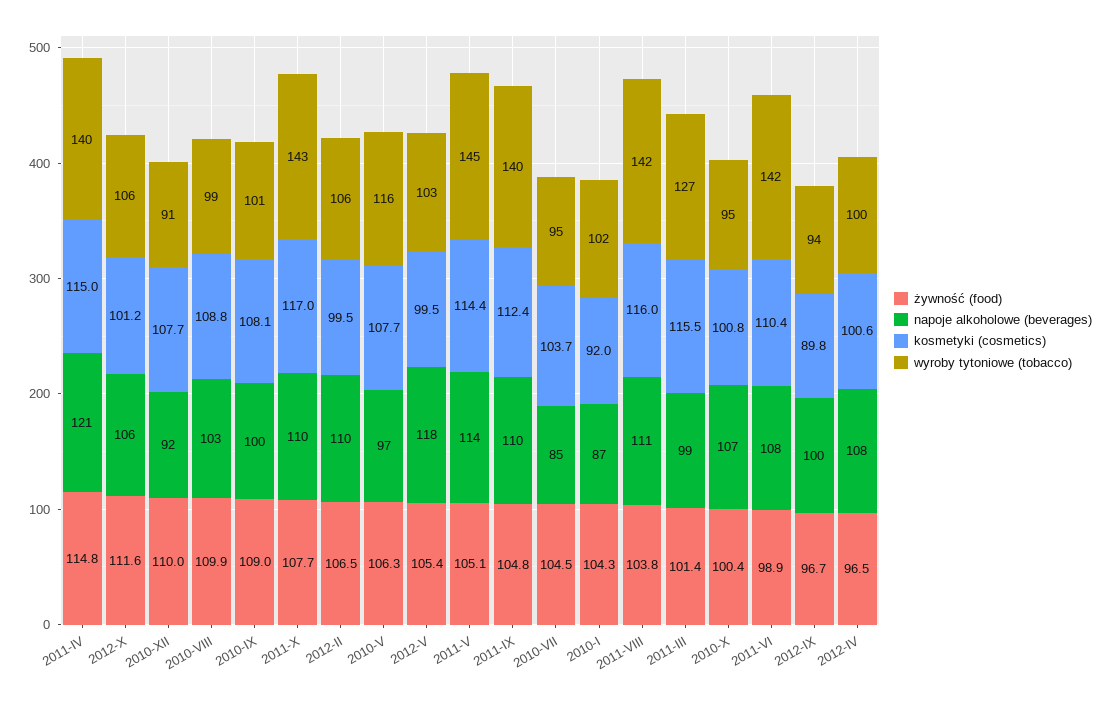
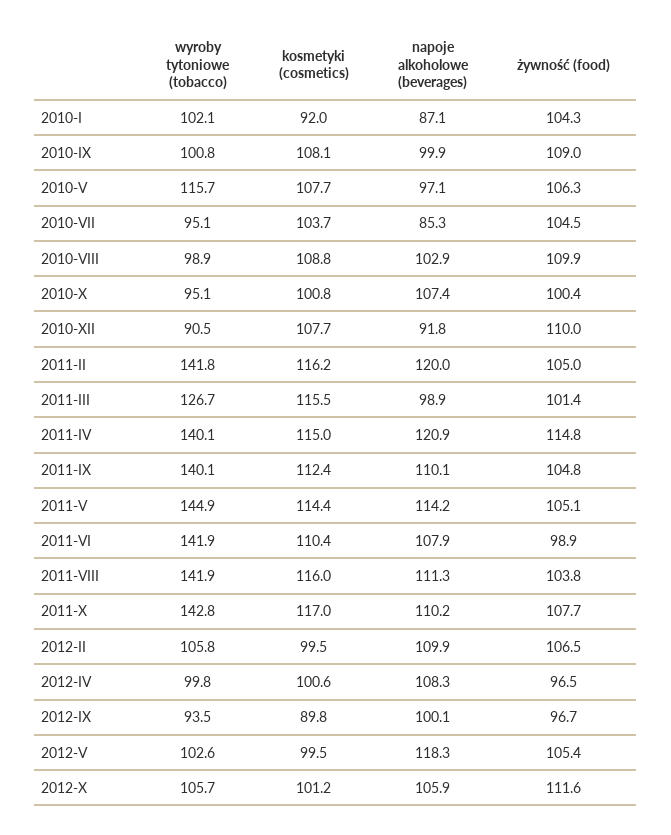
  {
    "żywność (food)": {
      "2011-IV": 114.8,
      "2012-X": 111.6,
      "2010-XII": 110,
      "2010-VIII": 109.9,
      "2010-IX": 109,
      "2011-X": 107.7,
      "2012-II": 106.5,
      "2010-V": 106.3,
      "2012-V": 105.4,
      "2011-V": 105.1,
      "2011-IX": 104.8,
      "2010-VII": 104.5,
      "2010-I": 104.3,
      "2011-VIII": 103.8,
      "2011-III": 101.4,
      "2010-X": 100.4,
      "2011-VI": 98.9,
      "2012-IX": 96.7,
-     "2012-IV": 96.5
+     "2012-IV": 96.5,
+     "2011-II": 105
    },
    "napoje alkoholowe (beverages)": {
      "2011-IV": 120.9,
      "2012-X": 105.9,
      "2010-XII": 91.8,
      "2010-VIII": 102.9,
      "2010-IX": 99.9,
      "2011-X": 110.2,
      "2012-II": 109.9,
      "2010-V": 97.1,
      "2012-V": 118.3,
      "2011-V": 114.2,
      "2011-IX": 110.1,
      "2010-VII": 85.3,
      "2010-I": 87.1,
      "2011-VIII": 111.3,
      "2011-III": 98.9,
      "2010-X": 107.4,
      "2011-VI": 107.9,
      "2012-IX": 100.1,
-     "2012-IV": 108.3
+     "2012-IV": 108.3,
+     "2011-II": 120
    },
    "kosmetyki (cosmetics)": {
      "2011-IV": 115,
      "2012-X": 101.2,
      "2010-XII": 107.7,
      "2010-VIII": 108.8,
      "2010-IX": 108.1,
      "2011-X": 117,
      "2012-II": 99.5,
      "2010-V": 107.7,
      "2012-V": 99.5,
      "2011-V": 114.4,
      "2011-IX": 112.4,
      "2010-VII": 103.7,
      "2010-I": 92,
      "2011-VIII": 116,
      "2011-III": 115.5,
      "2010-X": 100.8,
      "2011-VI": 110.4,
      "2012-IX": 89.8,
-     "2012-IV": 100.6
+     "2012-IV": 100.6,
+     "2011-II": 116.2
    },
    "wyroby tytoniowe (tobacco)": {
      "2011-IV": 140.1,
      "2012-X": 105.7,
      "2010-XII": 90.5,
      "2010-VIII": 98.9,
      "2010-IX": 100.8,
      "2011-X": 142.8,
      "2012-II": 105.8,
      "2010-V": 115.7,
      "2012-V": 102.6,
      "2011-V": 144.9,
      "2011-IX": 140.1,
      "2010-VII": 95.1,
      "2010-I": 102.1,
      "2011-VIII": 141.9,
      "2011-III": 126.7,
      "2010-X": 95.1,
      "2011-VI": 141.9,
      "2012-IX": 93.5,
-     "2012-IV": 99.8
+     "2012-IV": 99.8,
+     "2011-II": 141.8
    }
  }

